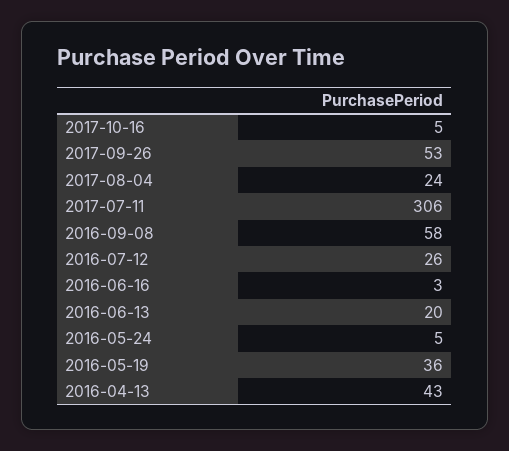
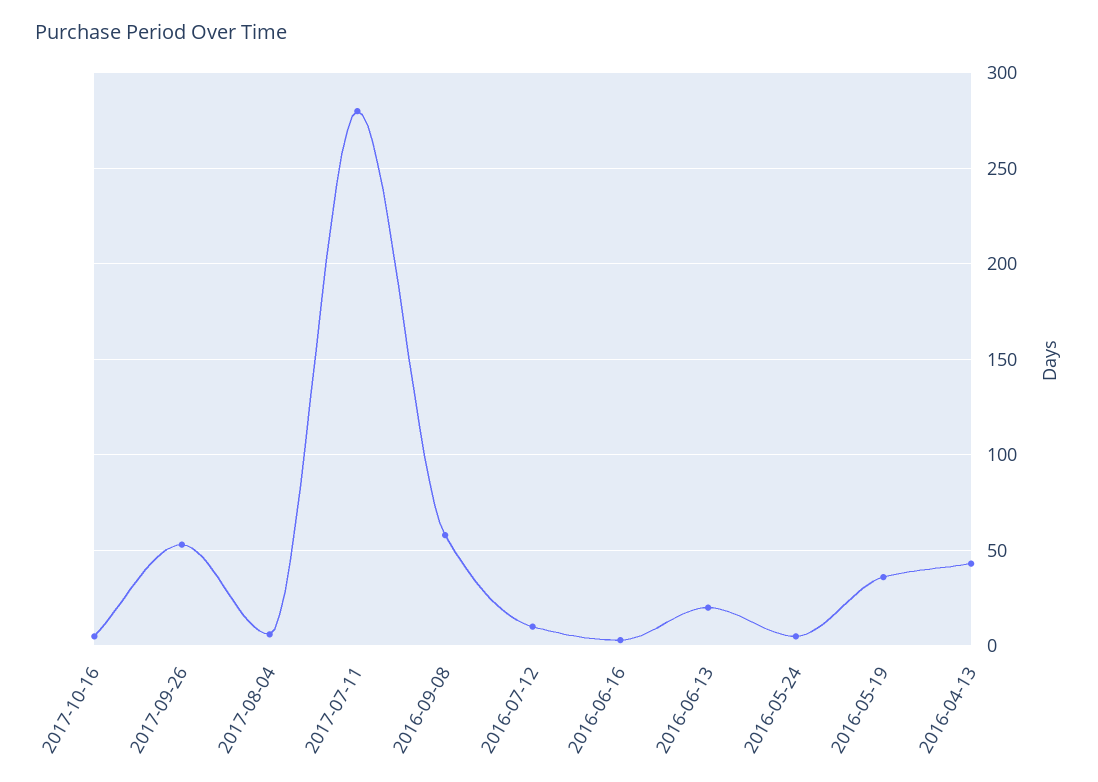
  {
    "2017-10-16": 5,
    "2017-09-26": 53,
-   "2017-08-04": 24,
+   "2017-08-04": 5,
-   "2017-07-11": 306,
+   "2017-07-11": 280,
    "2016-09-08": 58,
-   "2016-07-12": 26,
+   "2016-07-12": 10,
    "2016-06-16": 3,
    "2016-06-13": 20,
    "2016-05-24": 5,
    "2016-05-19": 36,
    "2016-04-13": 43
  }

